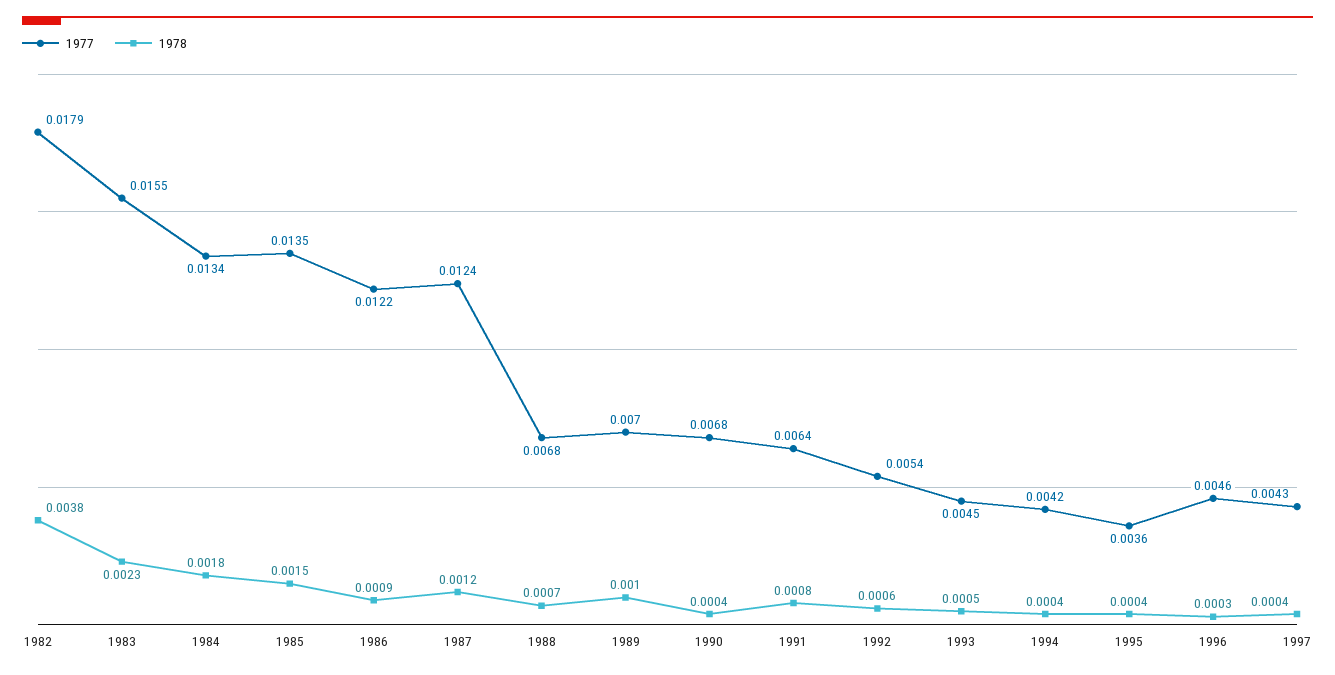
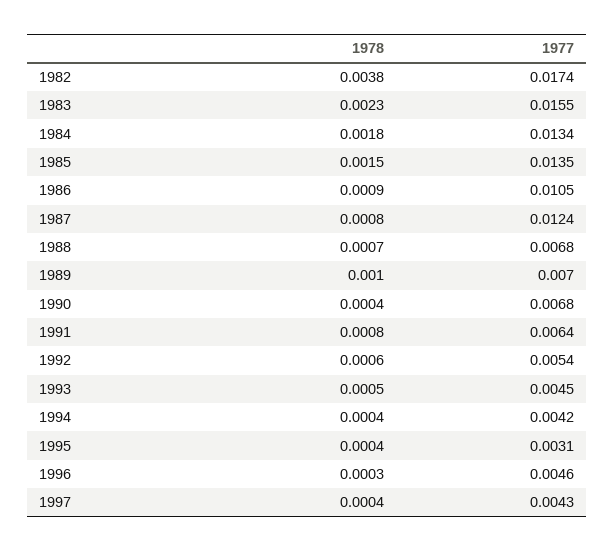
  {
    "1977": {
-     "1982": 0.0179,
+     "1982": 0.0174,
      "1983": 0.0155,
      "1984": 0.0134,
      "1985": 0.0135,
-     "1986": 0.0122,
+     "1986": 0.0105,
      "1987": 0.0124,
      "1988": 0.0068,
      "1989": 0.007,
      "1990": 0.0068,
      "1991": 0.0064,
      "1992": 0.0054,
      "1993": 0.0045,
      "1994": 0.0042,
-     "1995": 0.0036,
+     "1995": 0.0031,
      "1996": 0.0046,
      "1997": 0.0043
    },
    "1978": {
      "1982": 0.0038,
      "1983": 0.0023,
      "1984": 0.0018,
      "1985": 0.0015,
      "1986": 0.0009,
-     "1987": 0.0012,
+     "1987": 0.0008,
      "1988": 0.0007,
      "1989": 0.001,
      "1990": 0.0004,
      "1991": 0.0008,
      "1992": 0.0006,
      "1993": 0.0005,
      "1994": 0.0004,
      "1995": 0.0004,
      "1996": 0.0003,
      "1997": 0.0004
    }
  }

